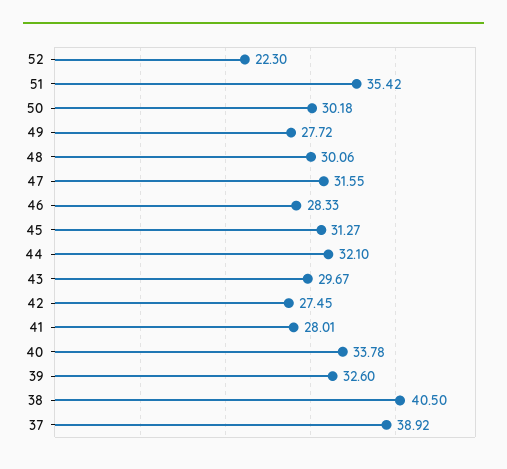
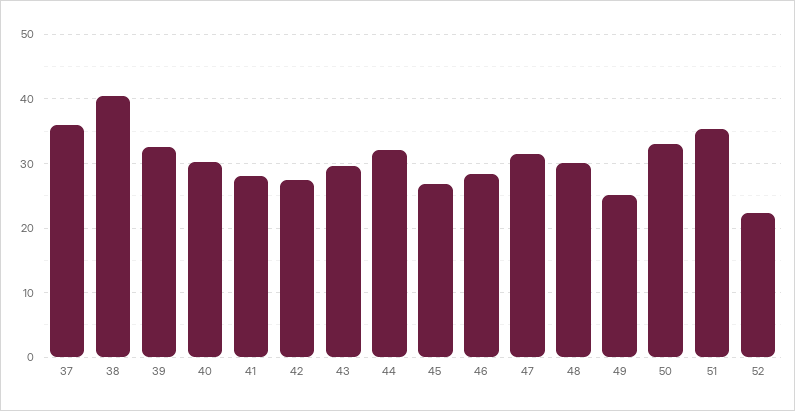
  {
    "52": 22.3,
    "51": 35.42,
-   "50": 30.18,
+   "50": 33,
-   "49": 27.72,
+   "49": 25,
    "48": 30.06,
    "47": 31.55,
    "46": 28.33,
-   "45": 31.27,
+   "45": 27,
    "44": 32.1,
    "43": 29.67,
    "42": 27.45,
    "41": 28.01,
-   "40": 33.78,
+   "40": 30,
    "39": 32.6,
    "38": 40.5,
-   "37": 38.92
+   "37": 36
  }

